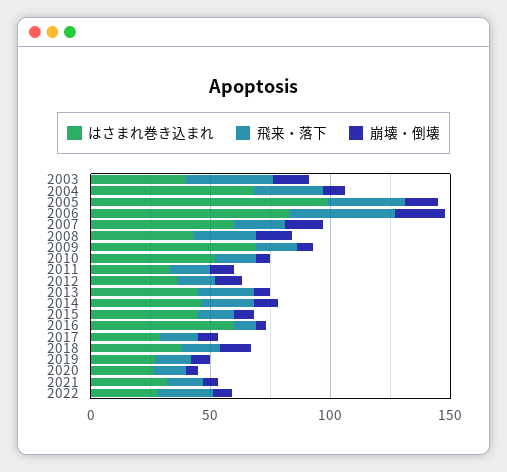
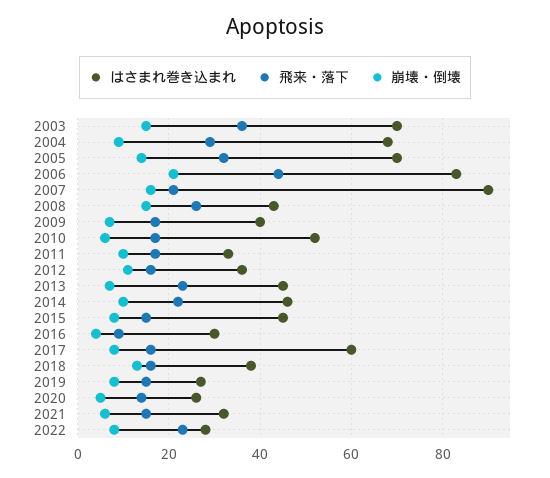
  {
    "はさまれ巻き込まれ": {
-     "2003": 40,
+     "2003": 70,
      "2004": 70,
-     "2005": 100,
+     "2005": 70,
      "2006": 85,
-     "2007": 60,
+     "2007": 90,
      "2008": 45,
-     "2009": 70,
+     "2009": 40,
      "2010": 50,
      "2011": 35,
      "2012": 35,
      "2013": 45,
      "2014": 45,
      "2015": 45,
-     "2016": 60,
+     "2016": 30,
-     "2017": 30,
+     "2017": 60,
      "2018": 40,
      "2019": 25,
      "2020": 25,
      "2021": 30,
      "2022": 30
    },
    "飛来・落下": {
      "2003": 35,
      "2004": 30,
      "2005": 30,
      "2006": 45,
      "2007": 20,
      "2008": 25,
      "2009": 15,
      "2010": 15,
      "2011": 15,
      "2012": 15,
      "2013": 25,
      "2014": 20,
      "2015": 15,
      "2016": 10,
      "2017": 15,
      "2018": 15,
      "2019": 15,
      "2020": 15,
      "2021": 15,
      "2022": 25
    },
    "崩壊・倒壊": {
      "2003": 15,
      "2004": 10,
      "2005": 15,
      "2006": 20,
      "2007": 15,
      "2008": 15,
      "2009": 5,
      "2010": 5,
      "2011": 10,
      "2012": 10,
      "2013": 5,
      "2014": 10,
      "2015": 10,
      "2016": 5,
      "2017": 10,
      "2018": 15,
      "2019": 10,
      "2020": 5,
      "2021": 5,
      "2022": 10
    }
  }

